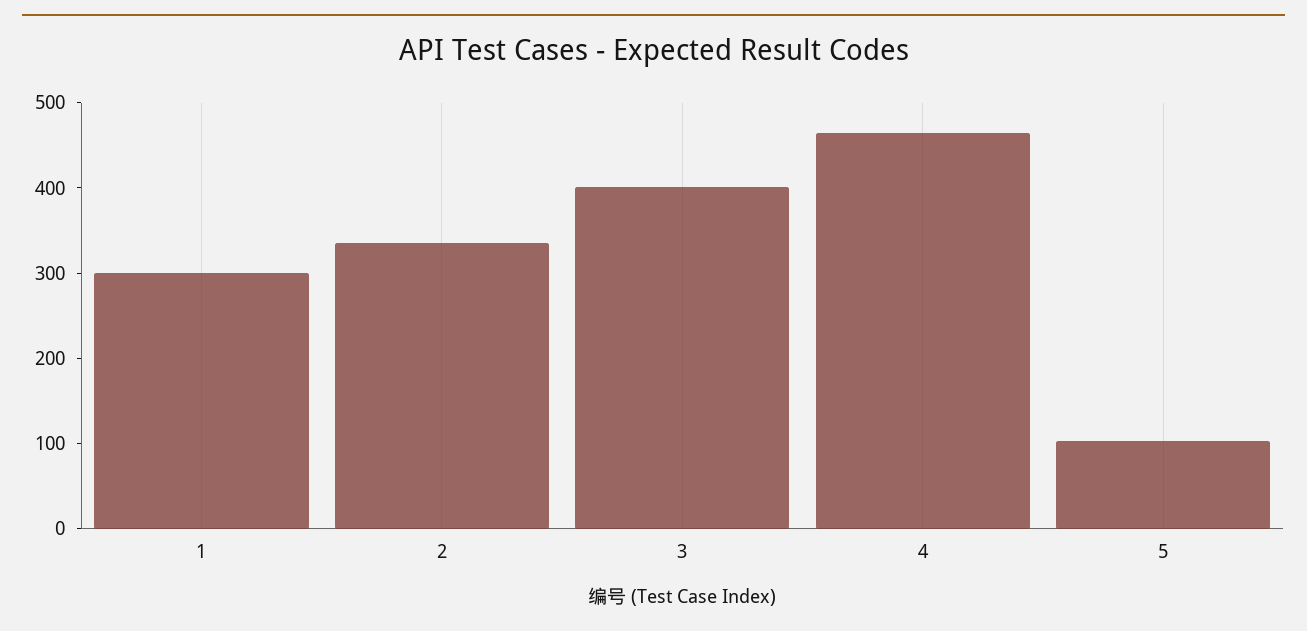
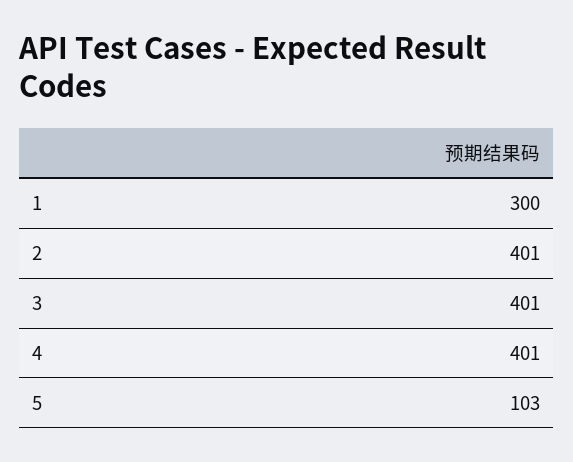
  {
    "1": 300,
-   "2": 340,
+   "2": 401,
    "3": 401,
-   "4": 460,
+   "4": 401,
    "5": 103
  }

